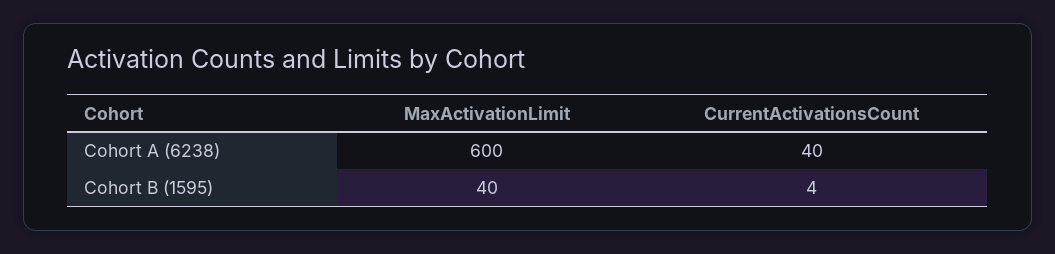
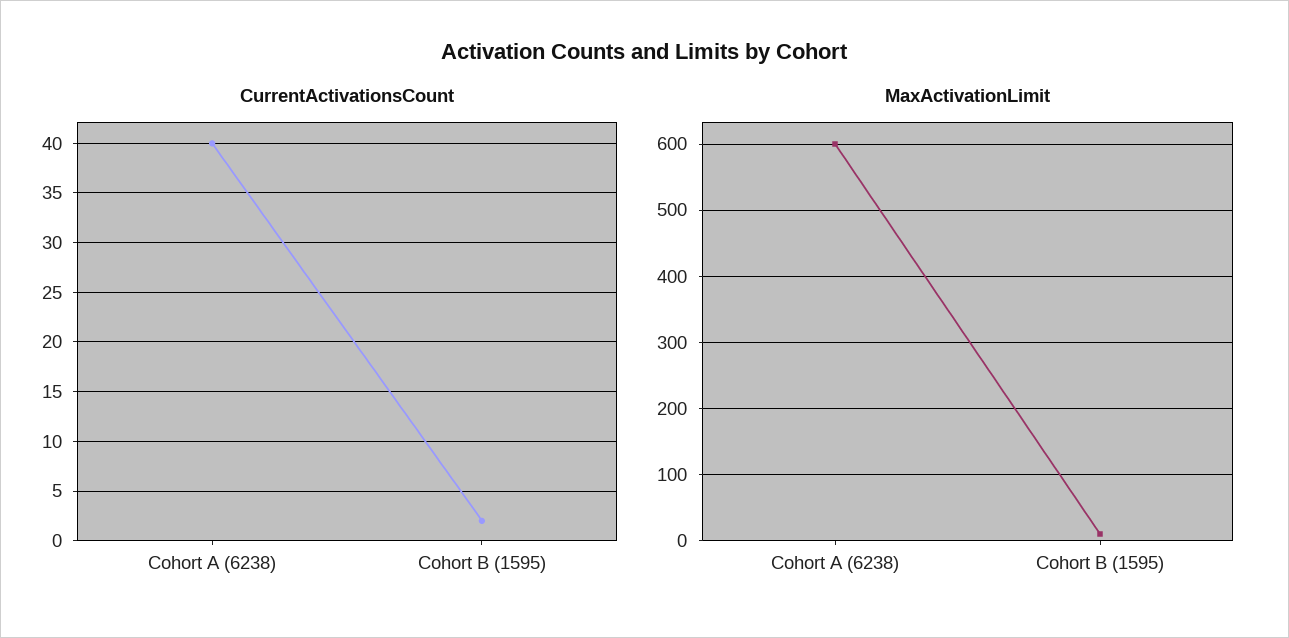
  {
    "MaxActivationLimit": {
      "Cohort A (6238)": 600,
-     "Cohort B (1595)": 40
+     "Cohort B (1595)": 10
    },
    "CurrentActivationsCount": {
      "Cohort A (6238)": 40,
-     "Cohort B (1595)": 4
+     "Cohort B (1595)": 2
    }
  }

